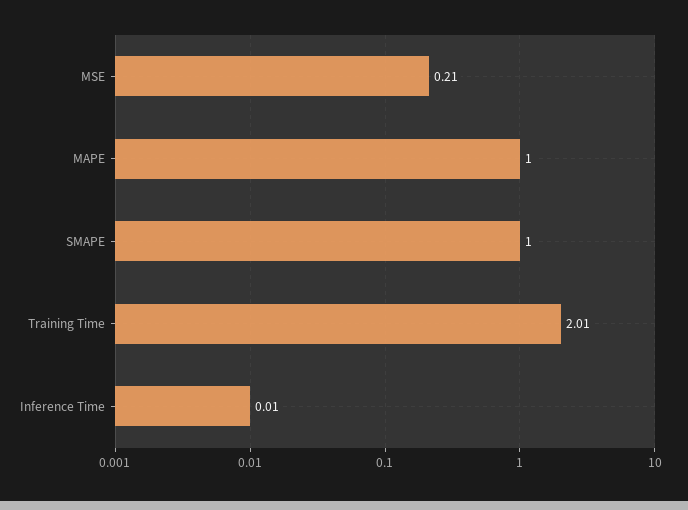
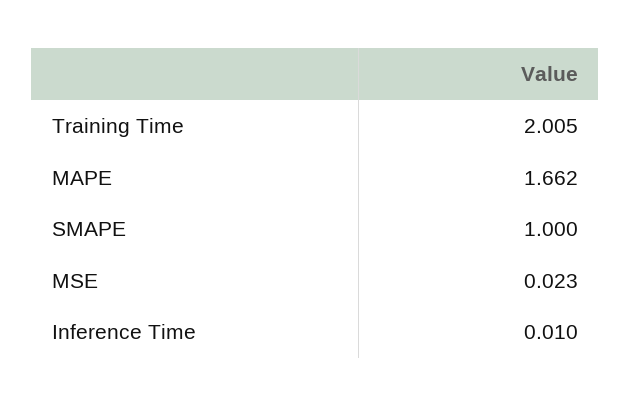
  {
-   "MSE": 0.21,
+   "MSE": 0.023,
-   "MAPE": 1,
+   "MAPE": 1.662,
    "SMAPE": 1,
    "Training Time": 2.005,
    "Inference Time": 0.01
  }

